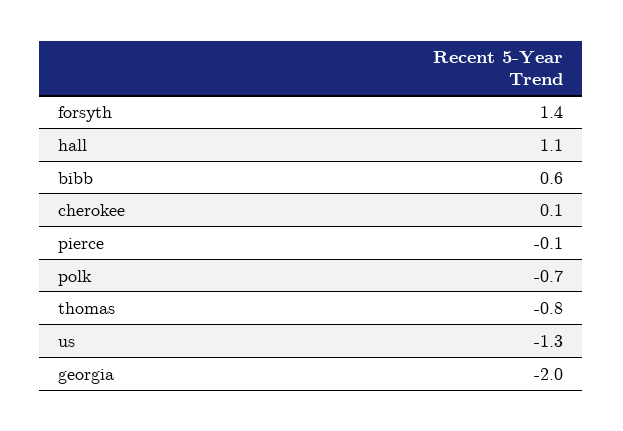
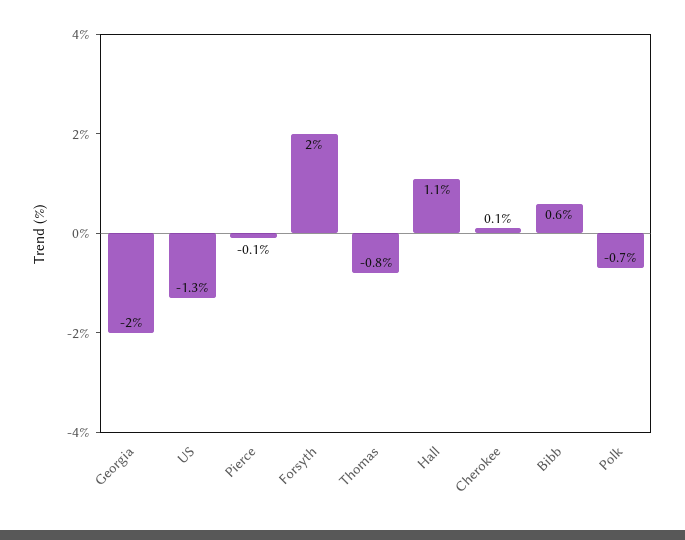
  {
-   "forsyth": 1.4,
+   "forsyth": 2,
    "hall": 1.1,
    "bibb": 0.6,
    "cherokee": 0.1,
    "pierce": -0.1,
    "polk": -0.7,
    "thomas": -0.8,
    "us": -1.3,
    "georgia": -2
  }

